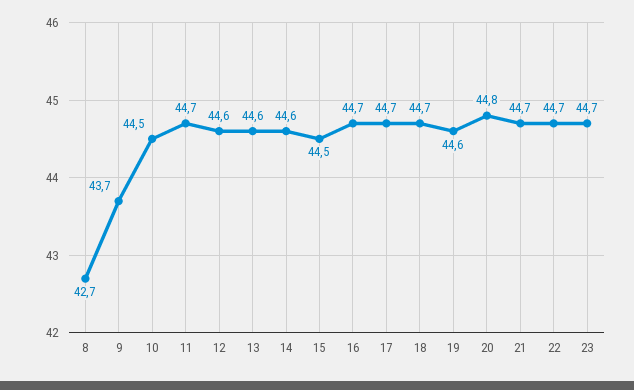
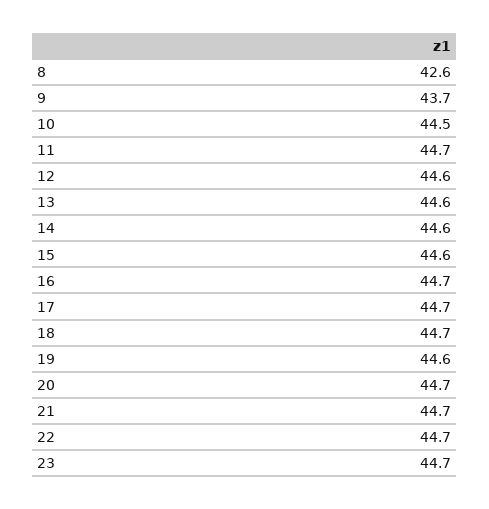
  {
-   "8": 42.7,
+   "8": 42.6,
    "9": 43.7,
    "10": 44.5,
    "11": 44.7,
    "12": 44.6,
    "13": 44.6,
    "14": 44.6,
-   "15": 44.5,
+   "15": 44.6,
    "16": 44.7,
    "17": 44.7,
    "18": 44.7,
    "19": 44.6,
-   "20": 44.8,
+   "20": 44.7,
    "21": 44.7,
    "22": 44.7,
    "23": 44.7
  }

